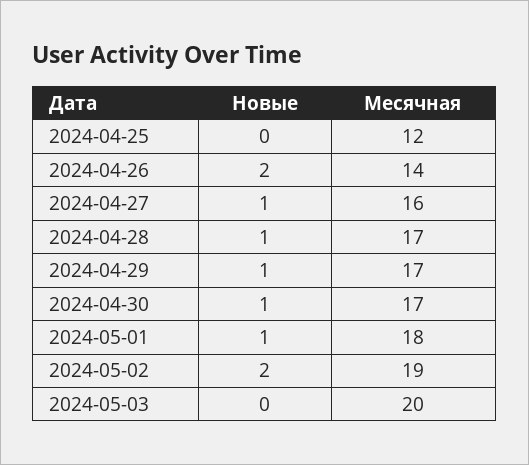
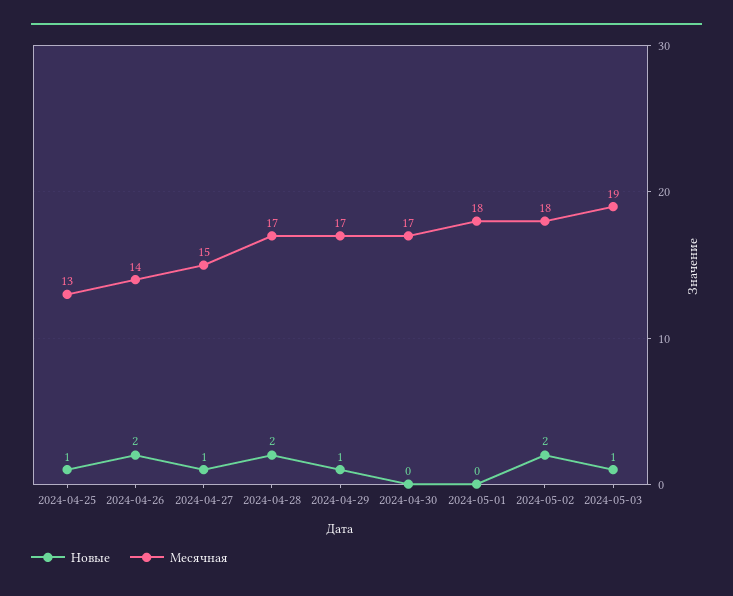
  {
    "Новые": {
-     "2024-04-25": 0,
+     "2024-04-25": 1,
      "2024-04-26": 2,
      "2024-04-27": 1,
-     "2024-04-28": 1,
+     "2024-04-28": 2,
      "2024-04-29": 1,
-     "2024-04-30": 1,
+     "2024-04-30": 0,
-     "2024-05-01": 1,
+     "2024-05-01": 0,
      "2024-05-02": 2,
-     "2024-05-03": 0
+     "2024-05-03": 1
    },
    "Месячная": {
-     "2024-04-25": 12,
+     "2024-04-25": 13,
      "2024-04-26": 14,
-     "2024-04-27": 16,
+     "2024-04-27": 15,
      "2024-04-28": 17,
      "2024-04-29": 17,
      "2024-04-30": 17,
      "2024-05-01": 18,
-     "2024-05-02": 19,
+     "2024-05-02": 18,
-     "2024-05-03": 20
+     "2024-05-03": 19
    }
  }

